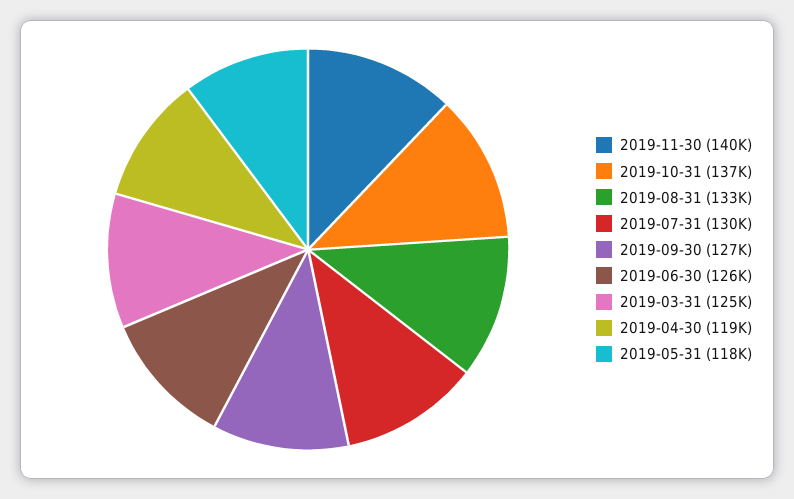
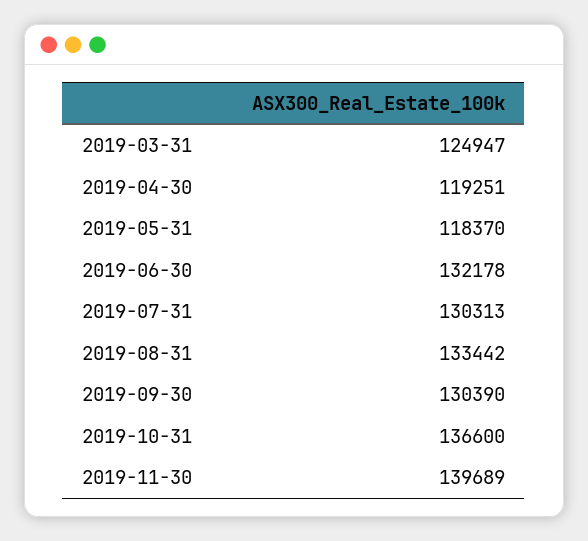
  {
    "2019-11-30": 139689,
    "2019-10-31": 136600,
    "2019-08-31": 133442,
    "2019-07-31": 130313,
-   "2019-09-30": 127000,
+   "2019-09-30": 130390,
-   "2019-06-30": 126000,
+   "2019-06-30": 132178,
    "2019-03-31": 124947,
    "2019-04-30": 119251,
    "2019-05-31": 118370
  }

